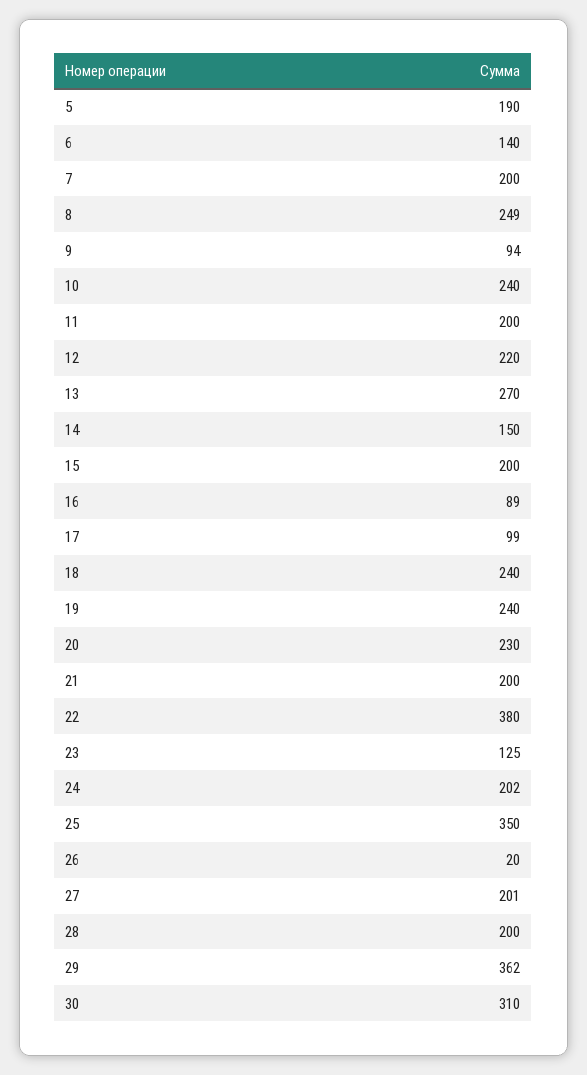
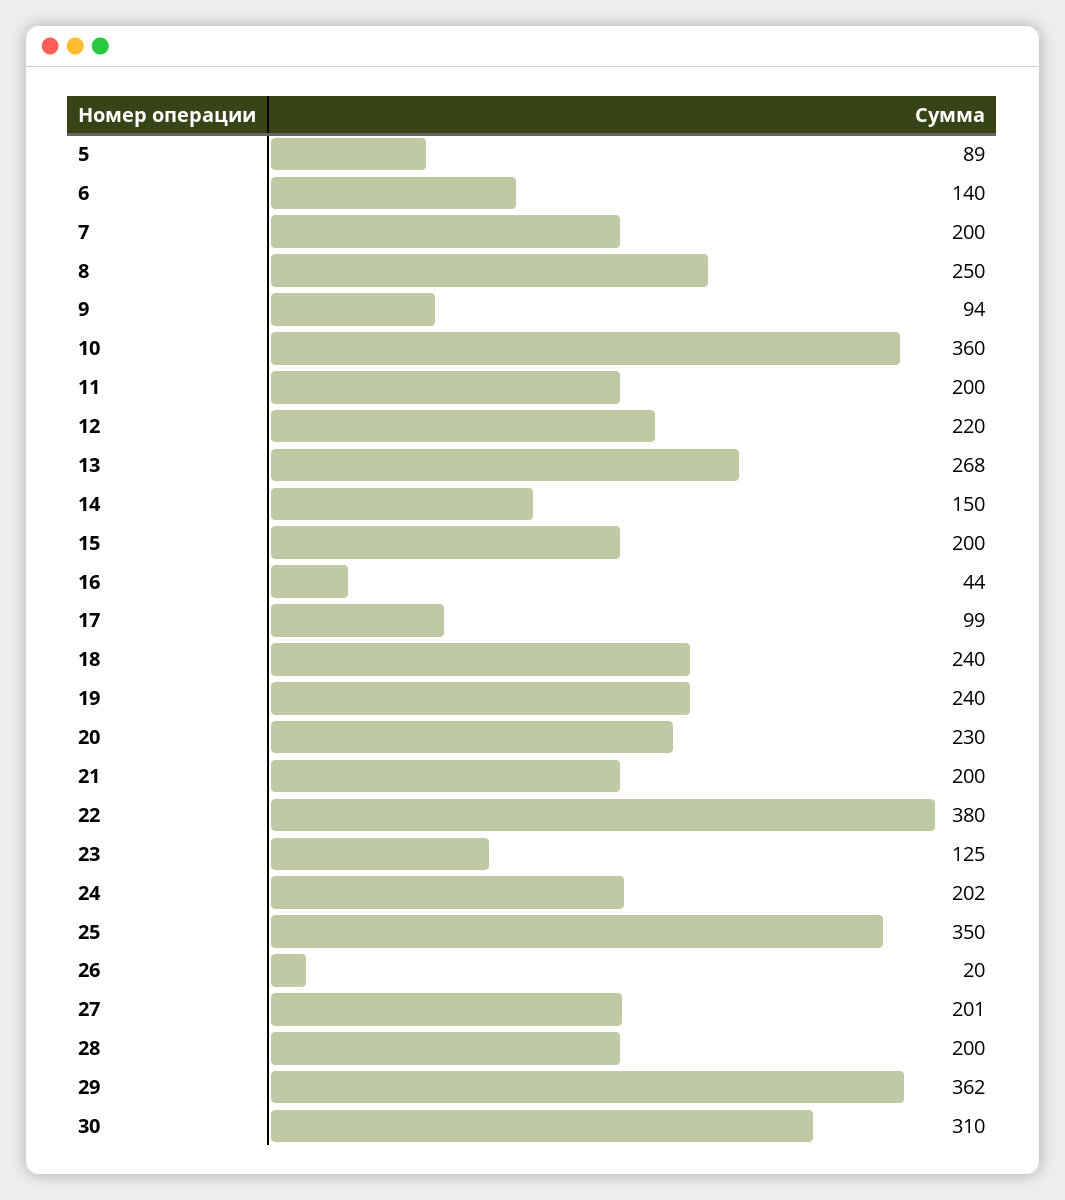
  {
-   "5": 190,
+   "5": 89,
    "6": 140,
    "7": 200,
-   "8": 249,
+   "8": 250,
    "9": 94,
-   "10": 240,
+   "10": 360,
    "11": 200,
    "12": 220,
-   "13": 270,
+   "13": 268,
    "14": 150,
    "15": 200,
-   "16": 89,
+   "16": 44,
    "17": 99,
    "18": 240,
    "19": 240,
    "20": 230,
    "21": 200,
    "22": 380,
    "23": 125,
    "24": 202,
    "25": 350,
    "26": 20,
    "27": 201,
    "28": 200,
    "29": 362,
    "30": 310
  }

